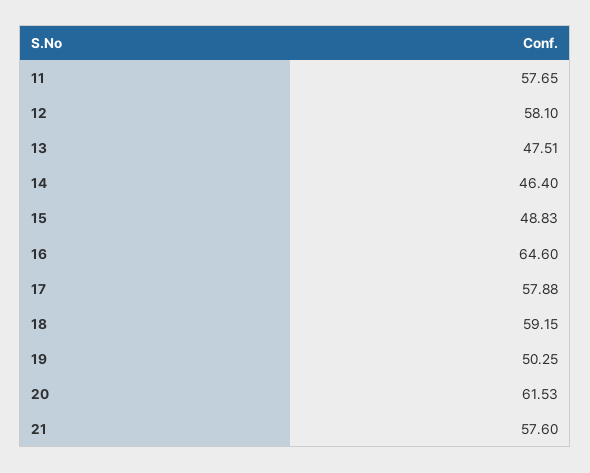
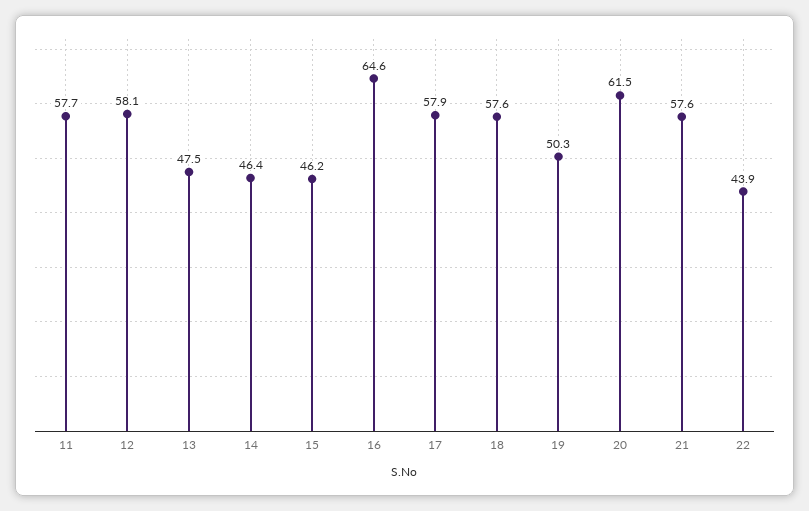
  {
    "11": 57.65,
    "12": 58.1,
    "13": 47.51,
    "14": 46.4,
-   "15": 48.83,
+   "15": 46.2,
    "16": 64.6,
    "17": 57.88,
-   "18": 59.15,
+   "18": 57.6,
    "19": 50.25,
    "20": 61.53,
-   "21": 57.6
+   "21": 57.6,
+   "22": 43.9
  }

